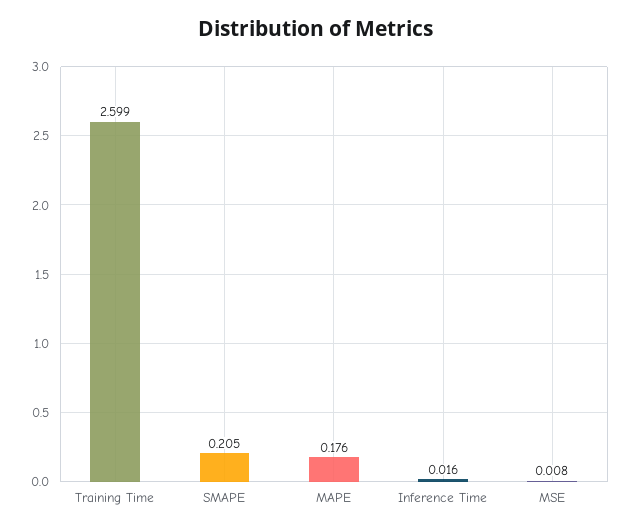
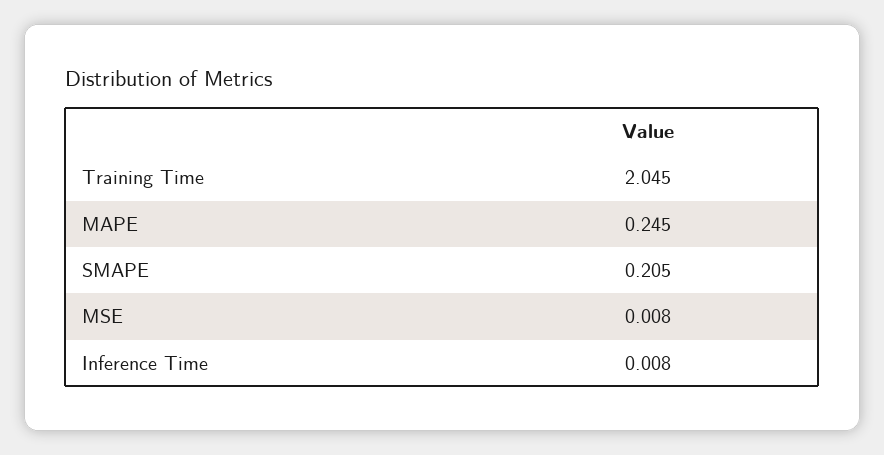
  {
-   "Training Time": 2.599,
+   "Training Time": 2.045,
    "SMAPE": 0.205,
-   "MAPE": 0.176,
+   "MAPE": 0.245,
-   "Inference Time": 0.016,
+   "Inference Time": 0.008,
    "MSE": 0.008
  }

